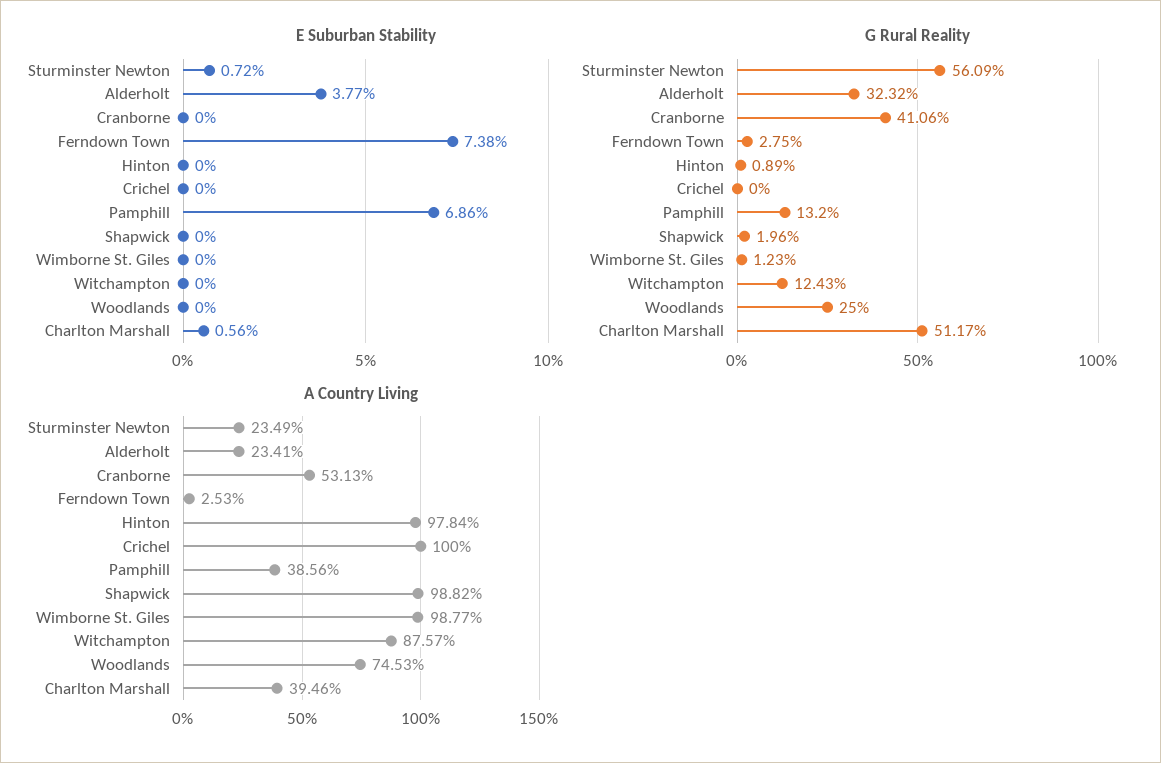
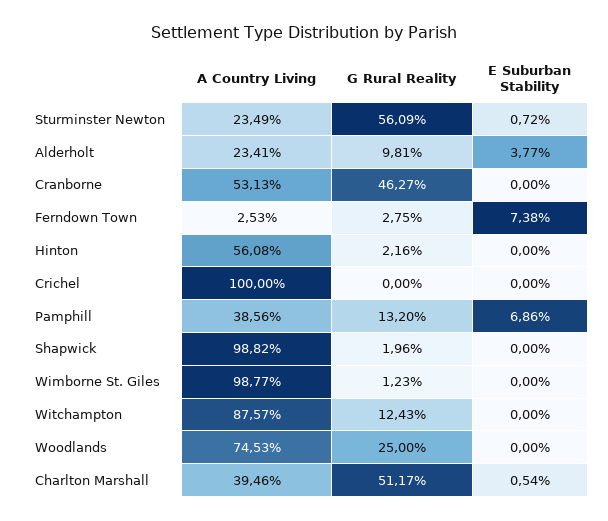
  {
    "E Suburban Stability": {
      "Sturminster Newton": 0.72,
      "Alderholt": 3.77,
      "Cranborne": 0,
      "Ferndown Town": 7.38,
      "Hinton": 0,
      "Crichel": 0,
      "Pamphill": 6.86,
      "Shapwick": 0,
      "Wimborne St. Giles": 0,
      "Witchampton": 0,
      "Woodlands": 0,
-     "Charlton Marshall": 0.56
+     "Charlton Marshall": 0.54
    },
    "G Rural Reality": {
      "Sturminster Newton": 56.09,
-     "Alderholt": 32.32,
+     "Alderholt": 9.81,
-     "Cranborne": 41.06,
+     "Cranborne": 46.27,
      "Ferndown Town": 2.75,
-     "Hinton": 0.89,
+     "Hinton": 2.16,
      "Crichel": 0,
      "Pamphill": 13.2,
      "Shapwick": 1.96,
      "Wimborne St. Giles": 1.23,
      "Witchampton": 12.43,
      "Woodlands": 25,
      "Charlton Marshall": 51.17
    },
    "A Country Living": {
      "Sturminster Newton": 23.49,
      "Alderholt": 23.41,
      "Cranborne": 53.13,
      "Ferndown Town": 2.53,
-     "Hinton": 97.84,
+     "Hinton": 56.08,
      "Crichel": 100,
      "Pamphill": 38.56,
      "Shapwick": 98.82,
      "Wimborne St. Giles": 98.77,
      "Witchampton": 87.57,
      "Woodlands": 74.53,
      "Charlton Marshall": 39.46
    }
  }

